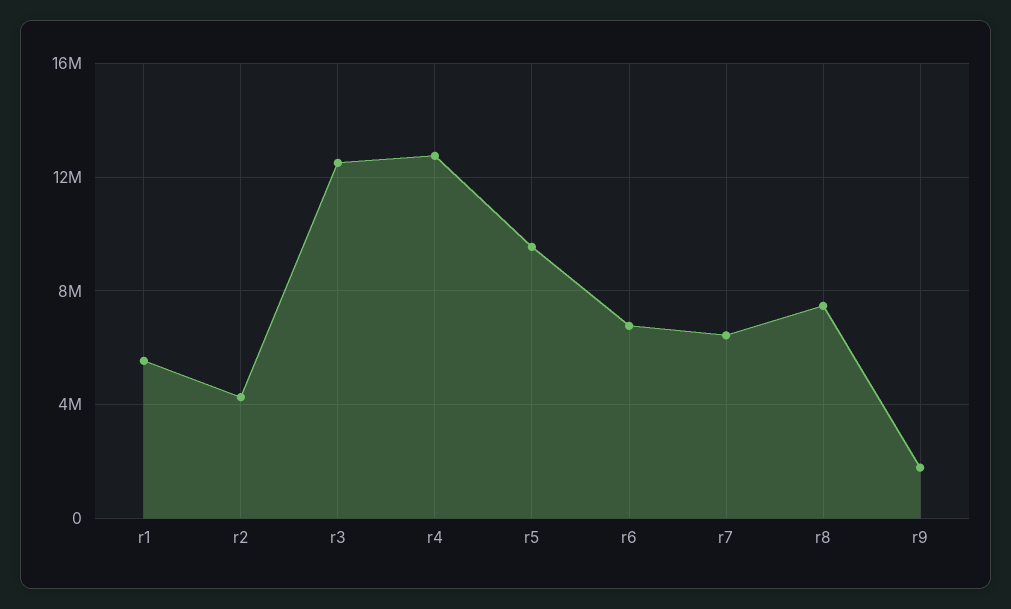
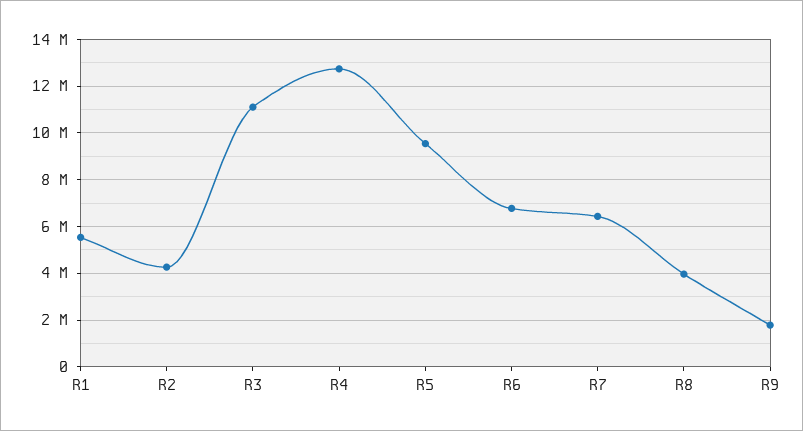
  {
    "r1": 5500000,
    "r2": 4500000,
-   "r3": 12500000,
+   "r3": 11000000,
    "r4": 12500000,
    "r5": 9500000,
    "r6": 7000000,
    "r7": 6500000,
-   "r8": 7500000,
+   "r8": 4000000,
    "r9": 2000000
  }

